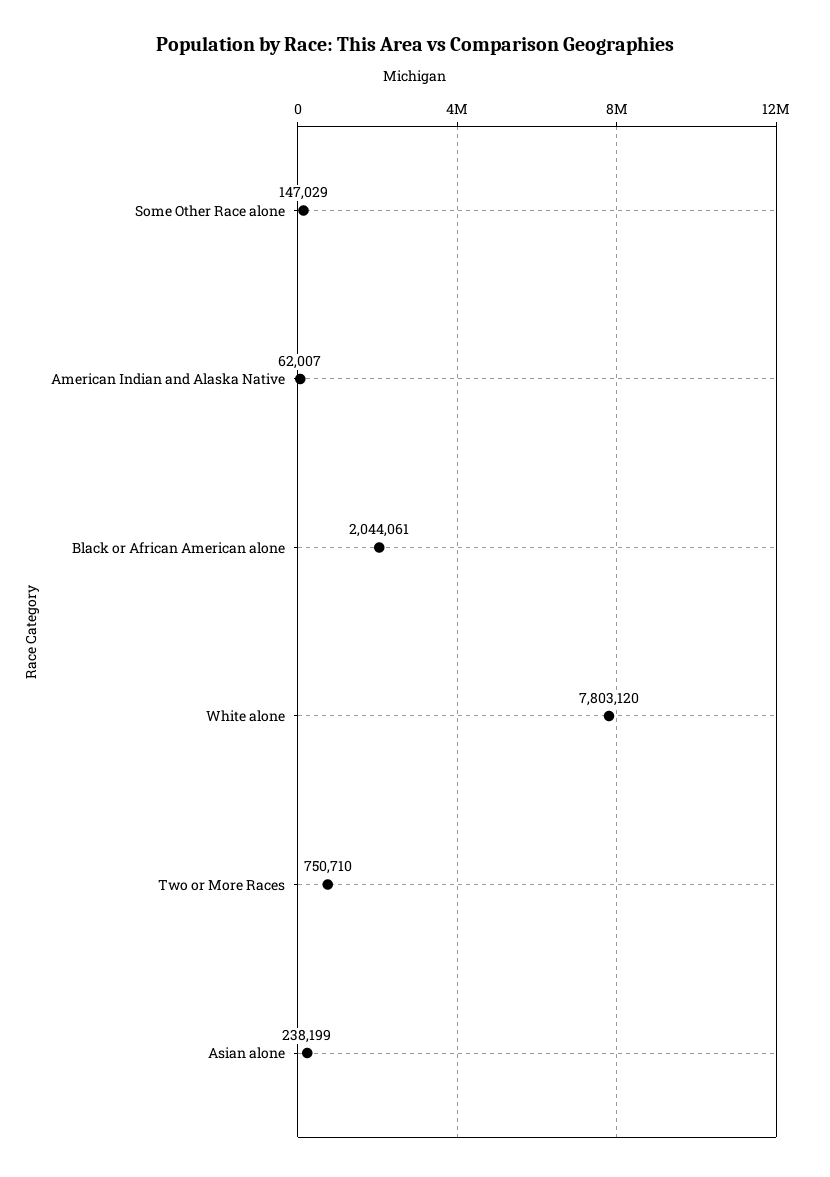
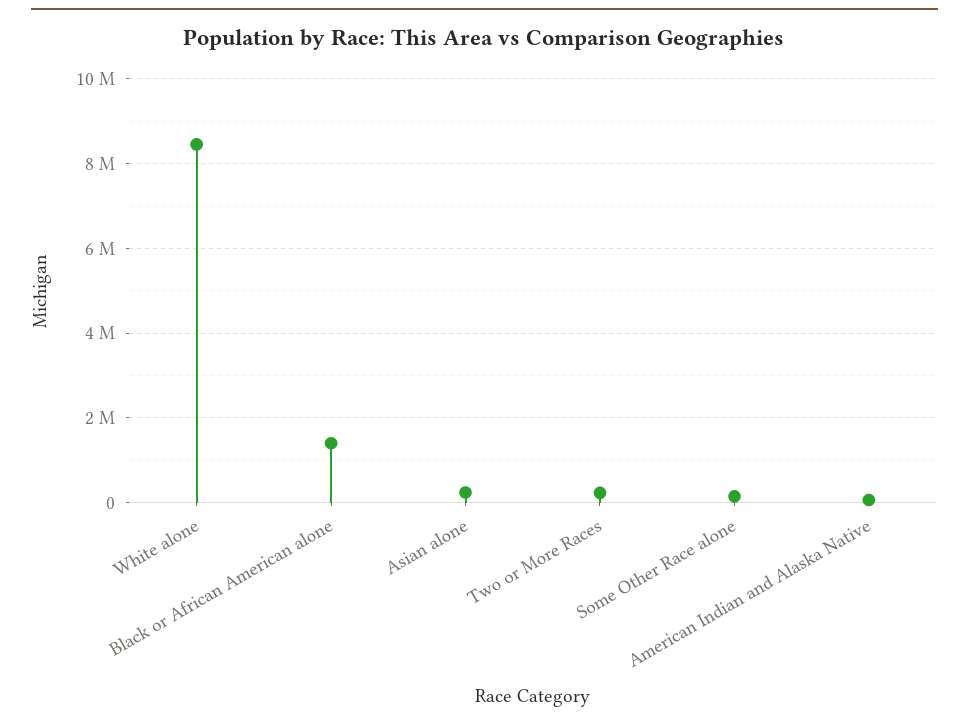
  {
    "Some Other Race alone": 147029,
    "American Indian and Alaska Native": 62007,
-   "Black or African American alone": 2044061,
+   "Black or African American alone": 1400000,
-   "White alone": 7803120,
+   "White alone": 8400000,
-   "Two or More Races": 750710,
+   "Two or More Races": 200000,
    "Asian alone": 238199
  }

